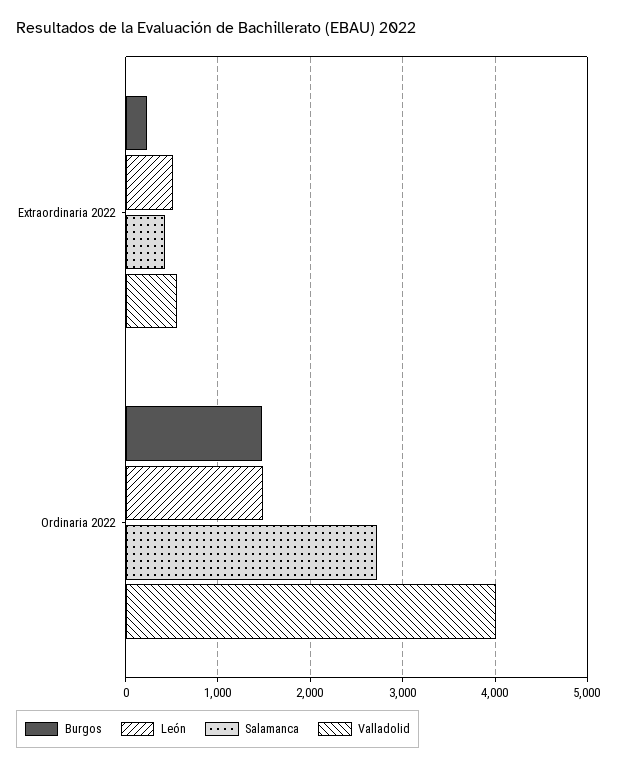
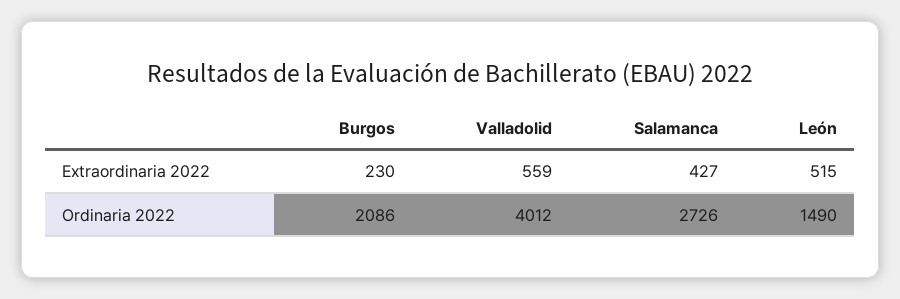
  {
    "Burgos": {
      "Extraordinaria 2022": 230,
-     "Ordinaria 2022": 1500
+     "Ordinaria 2022": 2086
    },
    "León": {
      "Extraordinaria 2022": 515,
      "Ordinaria 2022": 1490
    },
    "Salamanca": {
      "Extraordinaria 2022": 427,
      "Ordinaria 2022": 2726
    },
    "Valladolid": {
      "Extraordinaria 2022": 559,
      "Ordinaria 2022": 4012
    }
  }

